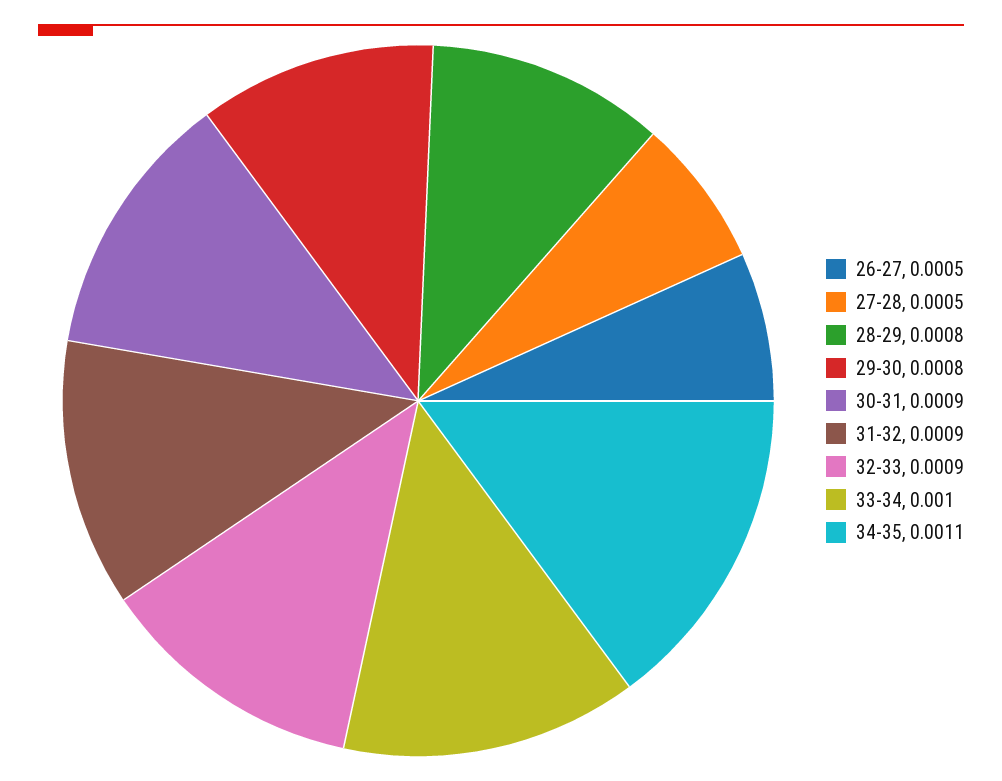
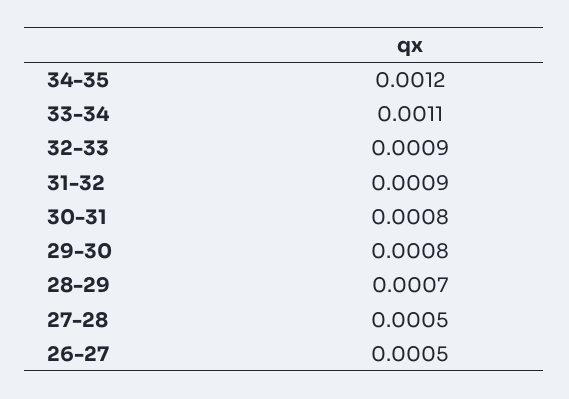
  {
    "26-27": 0.0005,
    "27-28": 0.0005,
-   "28-29": 0.0008,
+   "28-29": 0.0007,
    "29-30": 0.0008,
-   "30-31": 0.0009,
+   "30-31": 0.0008,
    "31-32": 0.0009,
    "32-33": 0.0009,
-   "33-34": 0.001,
+   "33-34": 0.0011,
-   "34-35": 0.0011
+   "34-35": 0.0012
  }

